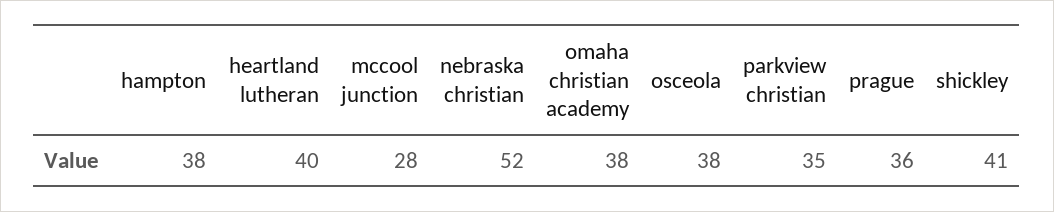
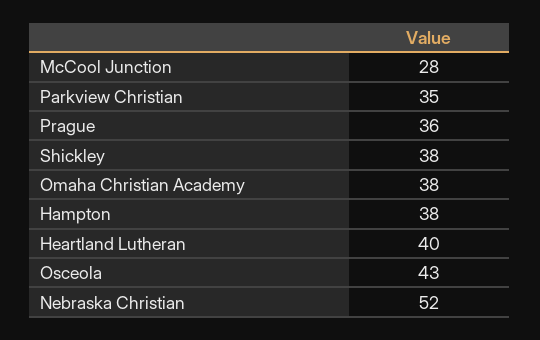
  {
    "hampton": 38,
    "heartland lutheran": 40,
    "mccool junction": 28,
    "nebraska christian": 52,
    "omaha christian academy": 38,
-   "osceola": 38,
+   "osceola": 43,
    "parkview christian": 35,
    "prague": 36,
-   "shickley": 41
+   "shickley": 38
  }

